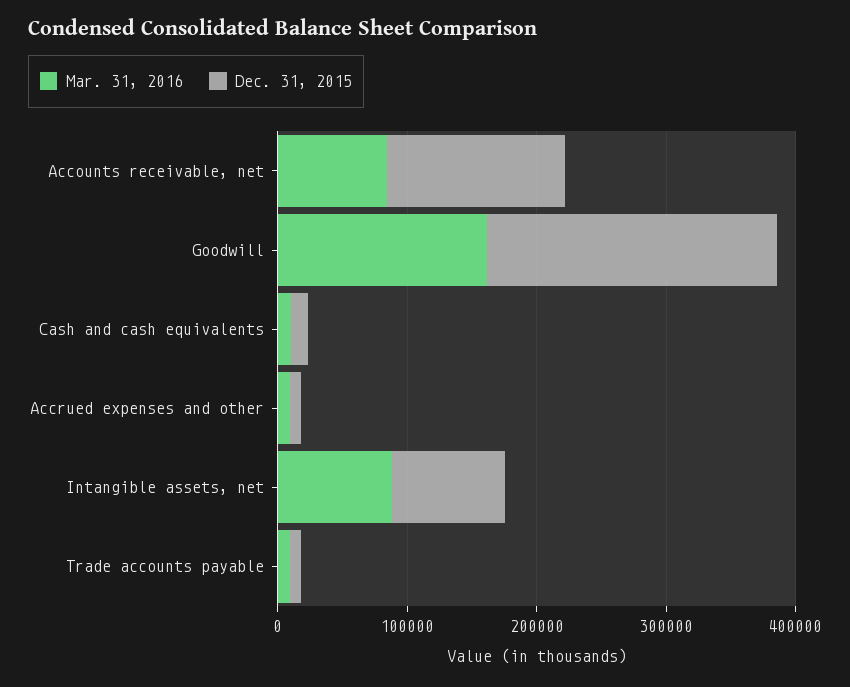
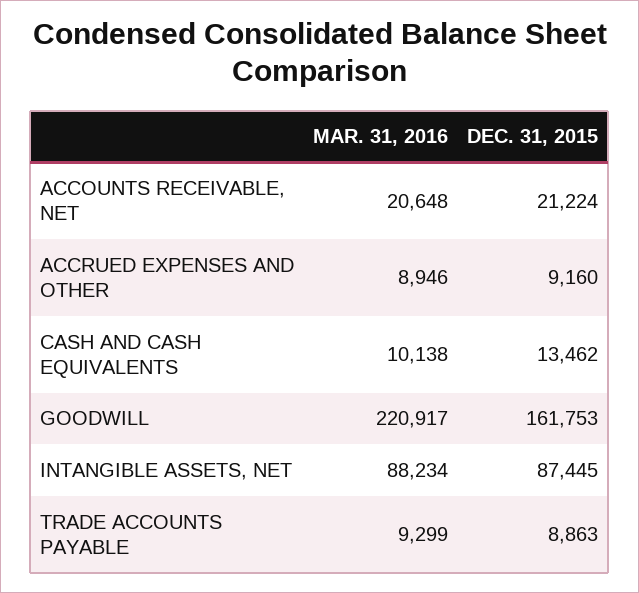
  {
    "Mar. 31, 2016": {
-     "Accounts receivable, net": 80000,
+     "Accounts receivable, net": 20648,
-     "Goodwill": 160000,
+     "Goodwill": 220917,
      "Cash and cash equivalents": 10138,
      "Accrued expenses and other": 8946,
      "Intangible assets, net": 88234,
      "Trade accounts payable": 9299
    },
    "Dec. 31, 2015": {
-     "Accounts receivable, net": 140000,
+     "Accounts receivable, net": 21224,
-     "Goodwill": 220000,
+     "Goodwill": 161753,
      "Cash and cash equivalents": 13462,
      "Accrued expenses and other": 9160,
      "Intangible assets, net": 87445,
      "Trade accounts payable": 8863
    }
  }

